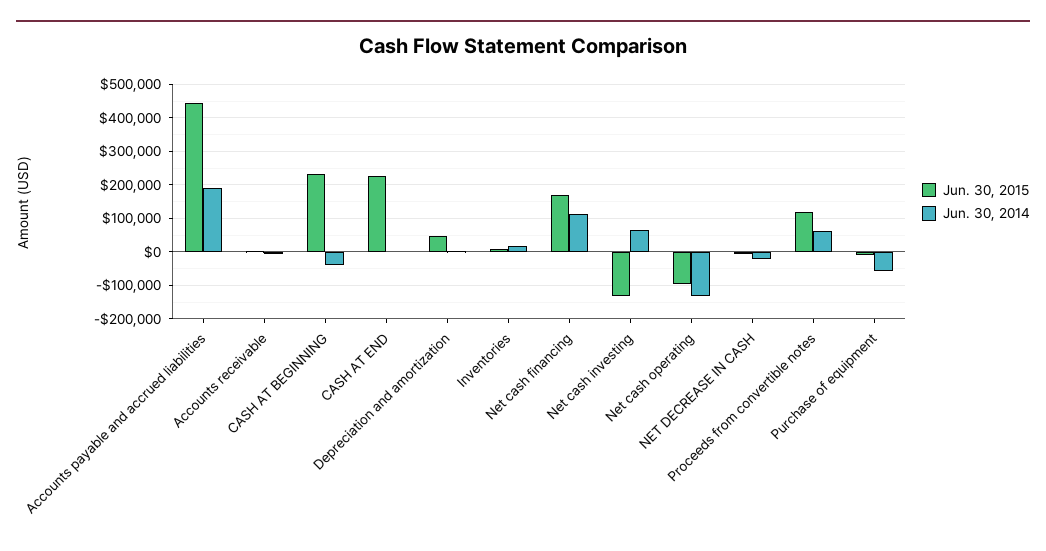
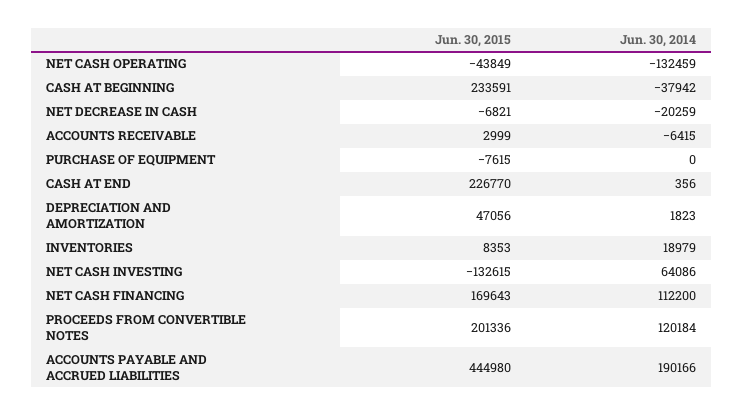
  {
    "Jun. 30, 2015": {
      "Accounts payable and accrued liabilities": 444980,
      "Accounts receivable": 2999,
      "CASH AT BEGINNING": 233591,
      "CASH AT END": 226770,
      "Depreciation and amortization": 47056,
      "Inventories": 8353,
      "Net cash financing": 169643,
      "Net cash investing": -132615,
-     "Net cash operating": -100000,
+     "Net cash operating": -43849,
      "NET DECREASE IN CASH": -6821,
-     "Proceeds from convertible notes": 120000,
+     "Proceeds from convertible notes": 201336,
      "Purchase of equipment": -7615
    },
    "Jun. 30, 2014": {
      "Accounts payable and accrued liabilities": 190166,
      "Accounts receivable": -6415,
      "CASH AT BEGINNING": -37942,
      "CASH AT END": 356,
      "Depreciation and amortization": 1823,
      "Inventories": 18979,
      "Net cash financing": 112200,
      "Net cash investing": 64086,
      "Net cash operating": -132459,
      "NET DECREASE IN CASH": -20259,
-     "Proceeds from convertible notes": 60000,
+     "Proceeds from convertible notes": 120184,
-     "Purchase of equipment": -60000
+     "Purchase of equipment": 0
    }
  }

